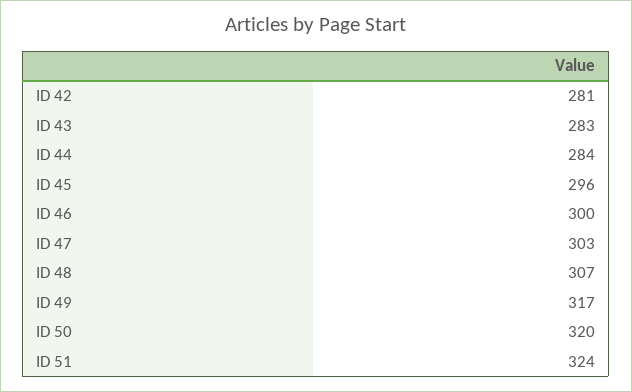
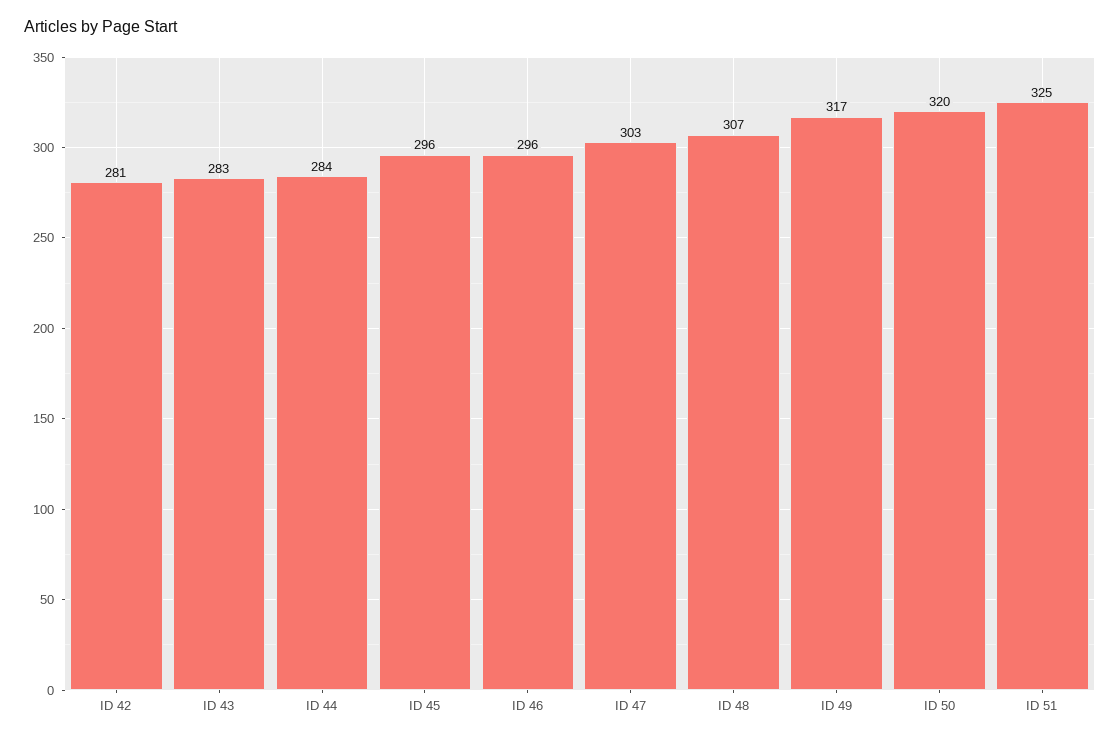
  {
    "ID 42": 281,
    "ID 43": 283,
    "ID 44": 284,
    "ID 45": 296,
-   "ID 46": 300,
+   "ID 46": 296,
    "ID 47": 303,
    "ID 48": 307,
    "ID 49": 317,
    "ID 50": 320,
-   "ID 51": 324
+   "ID 51": 325
  }

